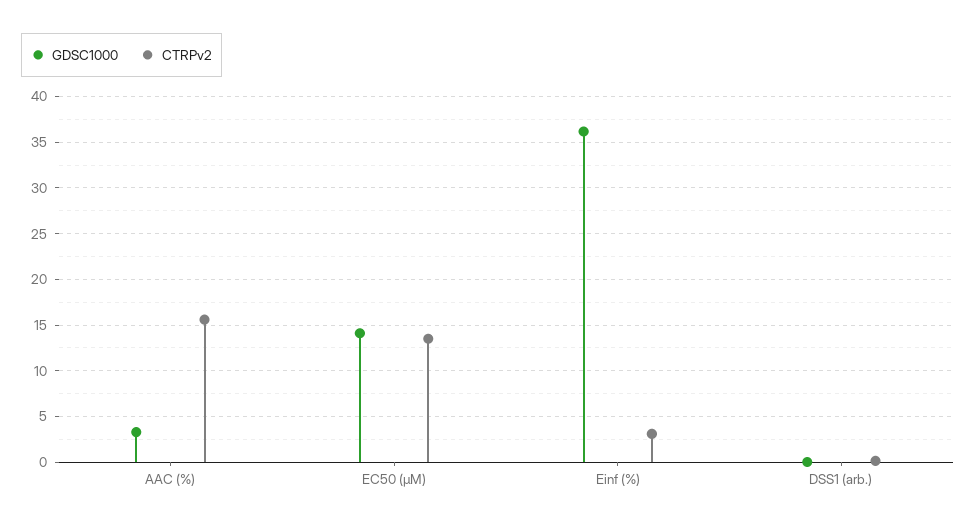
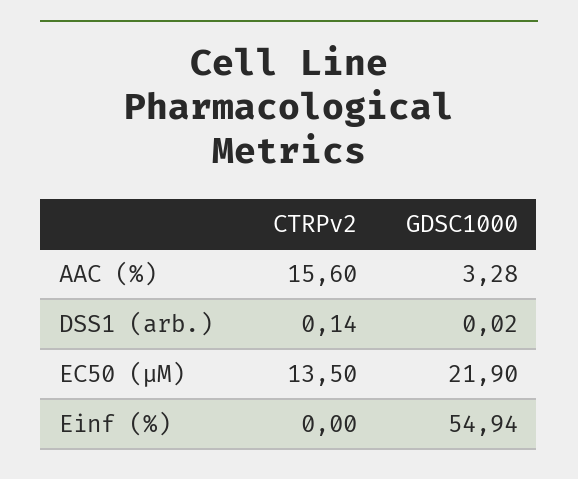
  {
    "GDSC1000": {
      "AAC (%)": 3.28,
-     "EC50 (µM)": 14,
+     "EC50 (µM)": 21.9,
-     "Einf (%)": 36,
+     "Einf (%)": 54.94,
      "DSS1 (arb.)": 0.02
    },
    "CTRPv2": {
      "AAC (%)": 15.6,
      "EC50 (µM)": 13.5,
-     "Einf (%)": 3,
+     "Einf (%)": 0,
      "DSS1 (arb.)": 0.14
    }
  }

